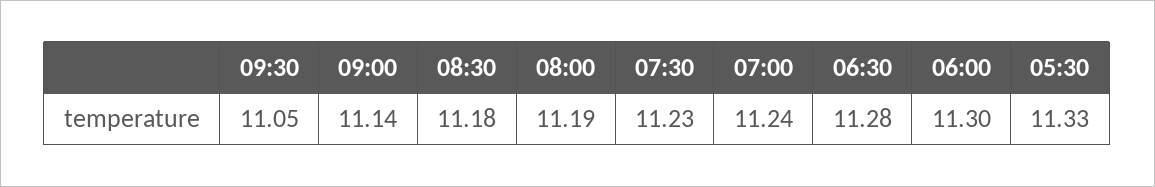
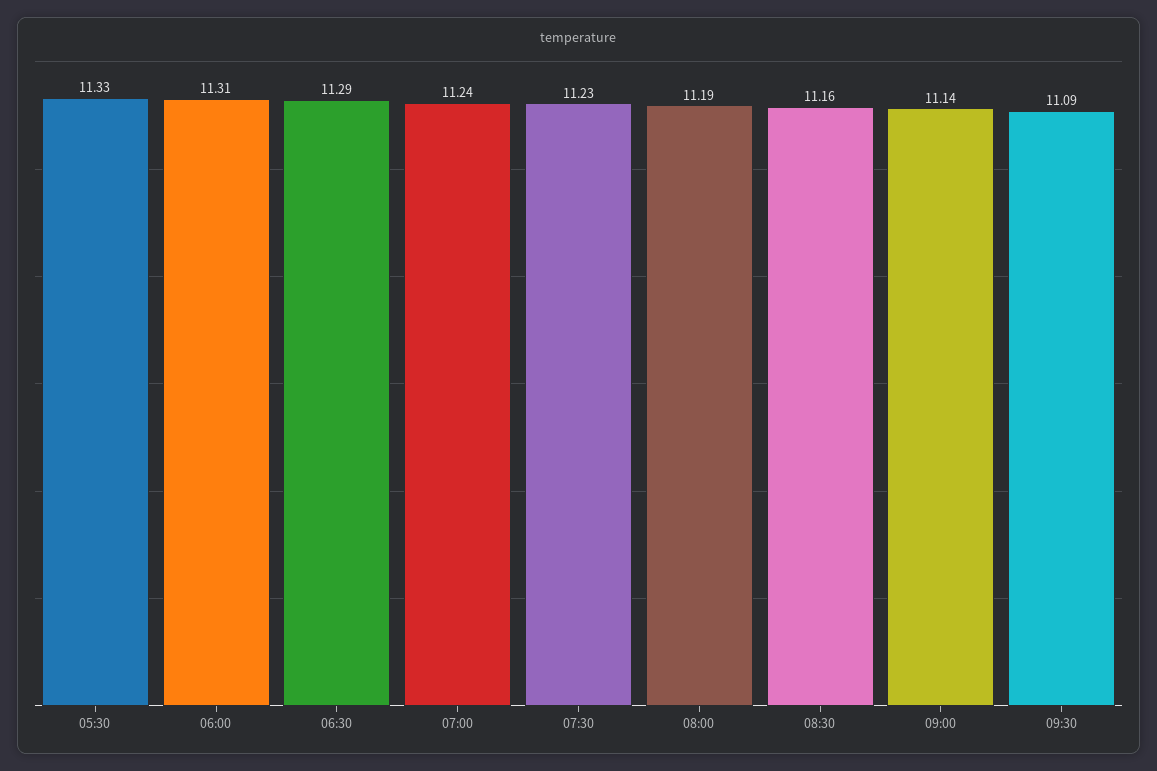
  {
-   "09:30": 11.05,
+   "09:30": 11.09,
    "09:00": 11.14,
-   "08:30": 11.18,
+   "08:30": 11.16,
    "08:00": 11.19,
    "07:30": 11.23,
    "07:00": 11.24,
-   "06:30": 11.28,
+   "06:30": 11.29,
-   "06:00": 11.3,
+   "06:00": 11.31,
    "05:30": 11.33
  }

